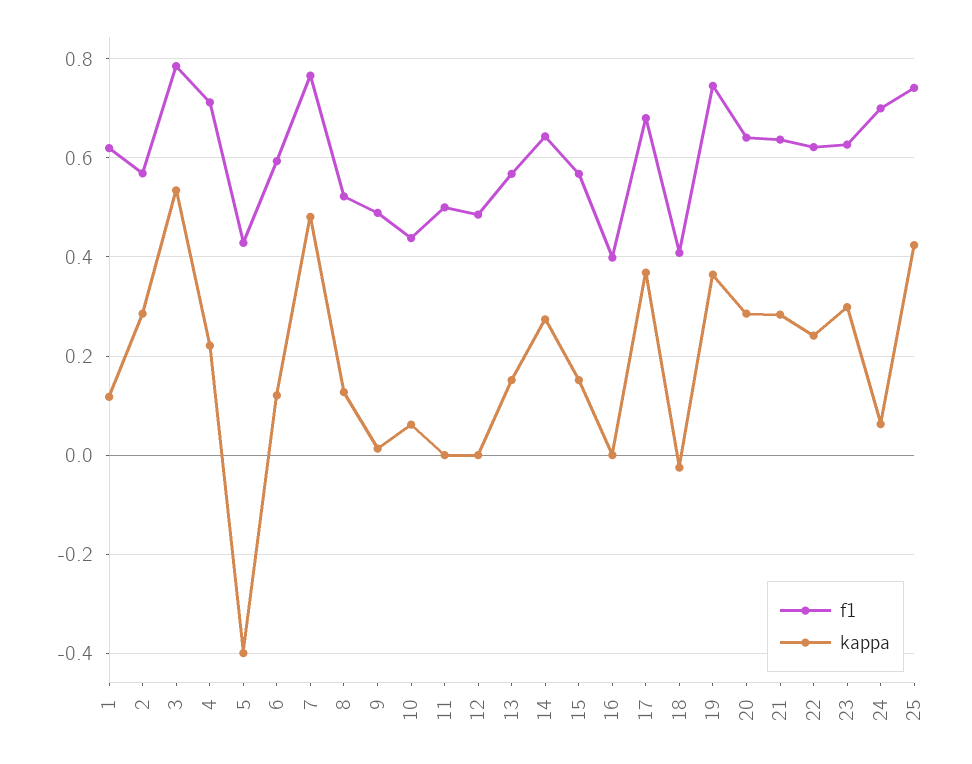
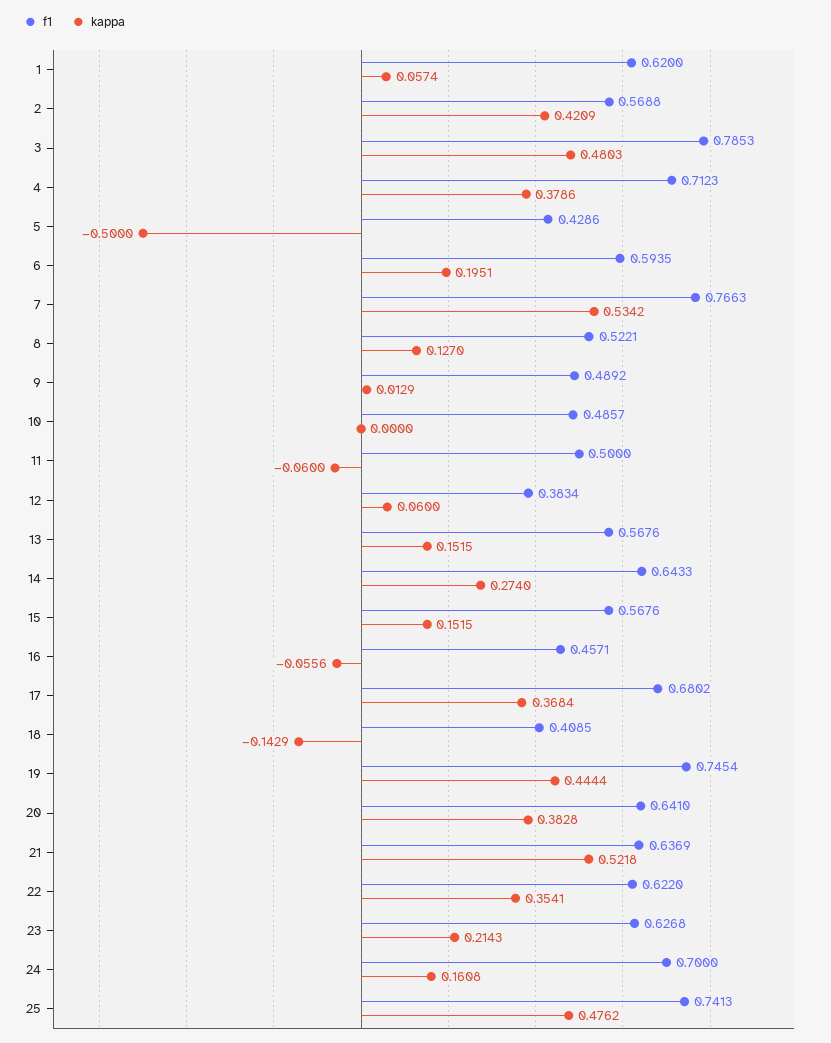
  {
    "f1": {
      "1": 0.62,
      "2": 0.5688,
      "3": 0.7853,
      "4": 0.7123,
      "5": 0.4286,
      "6": 0.5935,
      "7": 0.7663,
      "8": 0.5221,
      "9": 0.4892,
-     "10": 0.44,
+     "10": 0.4857,
      "11": 0.5,
-     "12": 0.48,
+     "12": 0.3834,
      "13": 0.5676,
      "14": 0.6433,
      "15": 0.5676,
-     "16": 0.4,
+     "16": 0.4571,
      "17": 0.6802,
      "18": 0.4085,
      "19": 0.7454,
      "20": 0.641,
      "21": 0.6369,
      "22": 0.622,
      "23": 0.6268,
      "24": 0.7,
      "25": 0.7413
    },
    "kappa": {
-     "1": 0.12,
+     "1": 0.0574,
-     "2": 0.28,
+     "2": 0.4209,
-     "3": 0.54,
+     "3": 0.4803,
-     "4": 0.22,
+     "4": 0.3786,
-     "5": -0.4,
+     "5": -0.5,
-     "6": 0.12,
+     "6": 0.1951,
-     "7": 0.48,
+     "7": 0.5342,
      "8": 0.127,
      "9": 0.0129,
-     "10": 0.06,
+     "10": 0,
-     "11": 0,
+     "11": -0.06,
-     "12": 0,
+     "12": 0.06,
      "13": 0.1515,
      "14": 0.274,
      "15": 0.1515,
-     "16": 0,
+     "16": -0.0556,
      "17": 0.3684,
-     "18": -0.02,
+     "18": -0.1429,
-     "19": 0.36,
+     "19": 0.4444,
-     "20": 0.28,
+     "20": 0.3828,
-     "21": 0.28,
+     "21": 0.5218,
-     "22": 0.24,
+     "22": 0.3541,
-     "23": 0.3,
+     "23": 0.2143,
-     "24": 0.06,
+     "24": 0.1608,
-     "25": 0.42
+     "25": 0.4762
    }
  }

